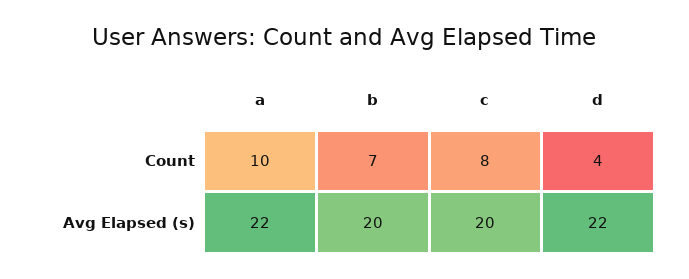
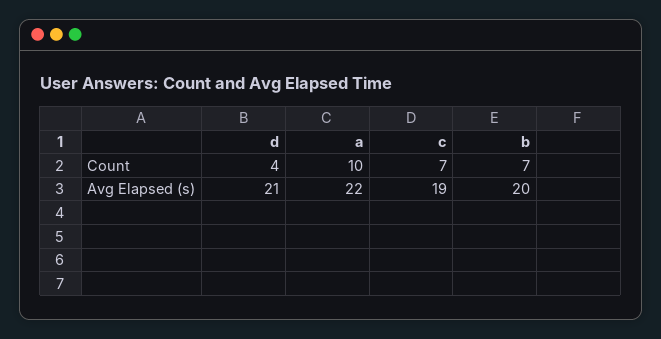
  {
    "a": {
      "Count": 10,
      "Avg Elapsed (s)": 22
    },
    "b": {
      "Count": 7,
      "Avg Elapsed (s)": 20
    },
    "c": {
-     "Count": 8,
+     "Count": 7,
-     "Avg Elapsed (s)": 20
+     "Avg Elapsed (s)": 19
    },
    "d": {
      "Count": 4,
-     "Avg Elapsed (s)": 22
+     "Avg Elapsed (s)": 21
    }
  }

